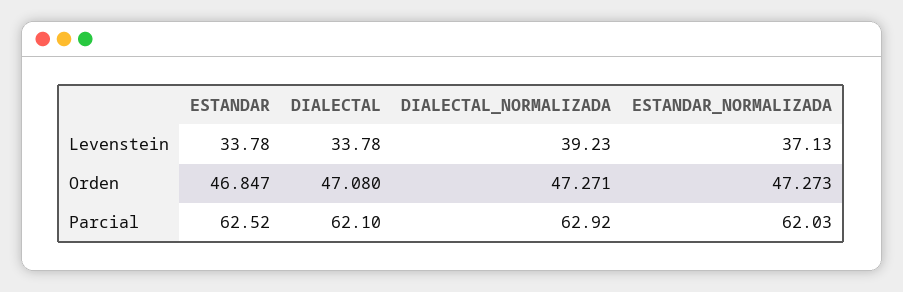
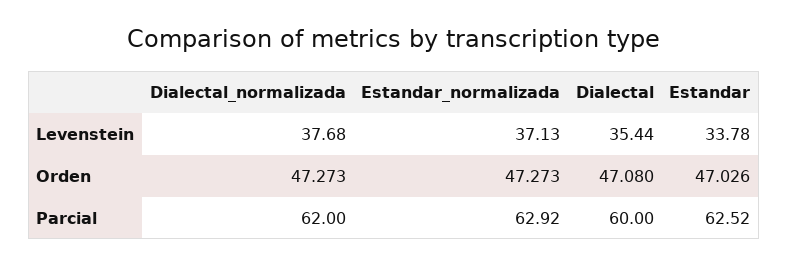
  {
    "ESTANDAR": {
      "Levenstein": 33.78,
-     "Orden": 46.847,
+     "Orden": 47.026,
      "Parcial": 62.52
    },
    "DIALECTAL": {
-     "Levenstein": 33.78,
+     "Levenstein": 35.44,
      "Orden": 47.08,
-     "Parcial": 62.1
+     "Parcial": 60
    },
    "DIALECTAL_NORMALIZADA": {
-     "Levenstein": 39.23,
+     "Levenstein": 37.68,
-     "Orden": 47.271,
+     "Orden": 47.273,
-     "Parcial": 62.92
+     "Parcial": 62
    },
    "ESTANDAR_NORMALIZADA": {
      "Levenstein": 37.13,
      "Orden": 47.273,
-     "Parcial": 62.03
+     "Parcial": 62.92
    }
  }

